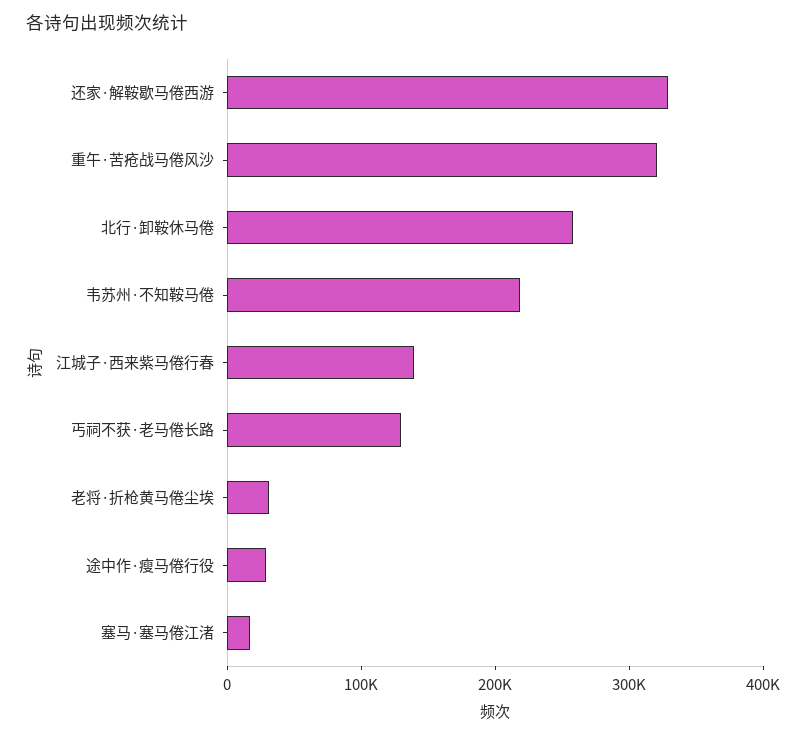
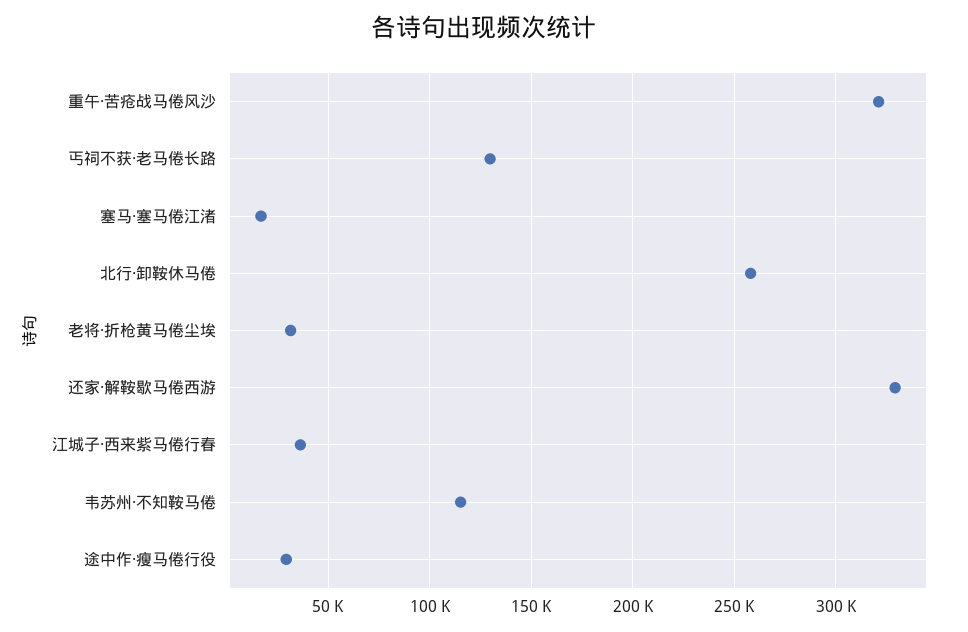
  {
    "还家·解鞍歇马倦西游": 330000,
    "重午·苦疮战马倦风沙": 320000,
    "北行·卸鞍休马倦": 260000,
-   "韦苏州·不知鞍马倦": 220000,
+   "韦苏州·不知鞍马倦": 115000,
-   "江城子·西来紫马倦行春": 140000,
+   "江城子·西来紫马倦行春": 35000,
    "丐祠不获·老马倦长路": 130000,
    "老将·折枪黄马倦尘埃": 30000,
    "途中作·瘦马倦行役": 30000,
    "塞马·塞马倦江渚": 15000
  }

